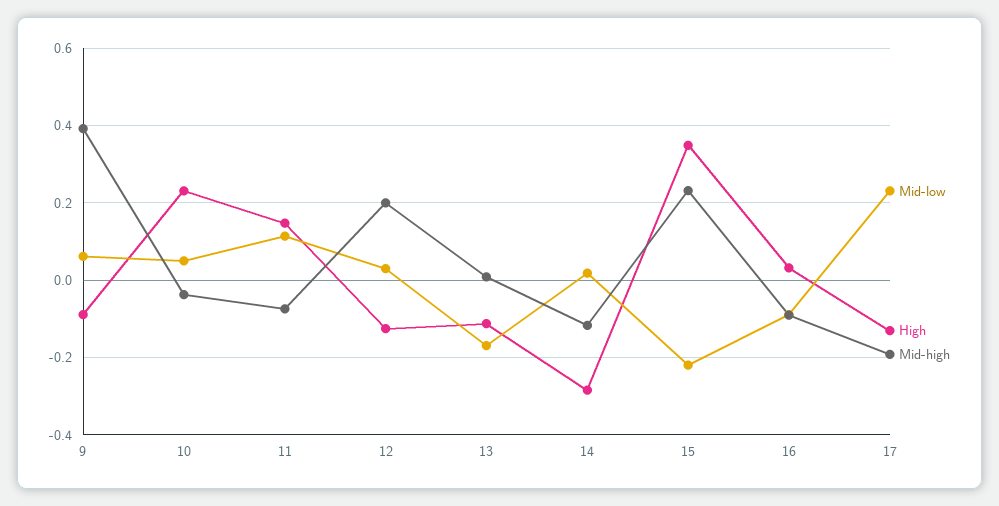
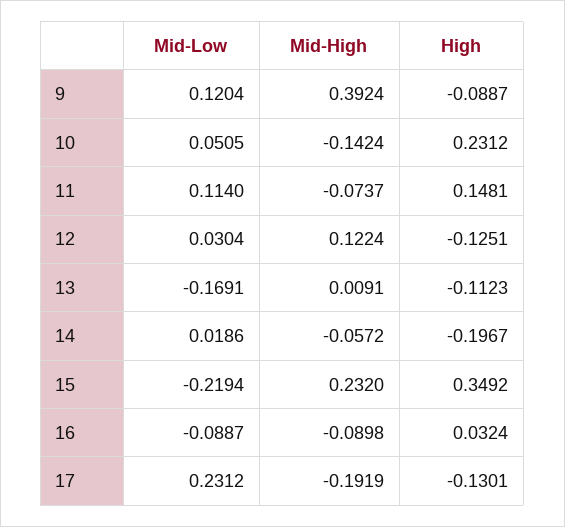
  {
    "Mid-low": {
-     "9": 0.06,
+     "9": 0.1204,
      "10": 0.0505,
      "11": 0.114,
      "12": 0.0304,
      "13": -0.1691,
      "14": 0.0186,
      "15": -0.2194,
      "16": -0.0887,
      "17": 0.2312
    },
    "High": {
      "9": -0.0887,
      "10": 0.2312,
      "11": 0.1481,
      "12": -0.1251,
      "13": -0.1123,
-     "14": -0.28,
+     "14": -0.1967,
      "15": 0.3492,
      "16": 0.0324,
      "17": -0.1301
    },
    "Mid-high": {
      "9": 0.3924,
-     "10": -0.04,
+     "10": -0.1424,
      "11": -0.0737,
-     "12": 0.2,
+     "12": 0.1224,
      "13": 0.0091,
-     "14": -0.12,
+     "14": -0.0572,
      "15": 0.232,
      "16": -0.0898,
      "17": -0.1919
    }
  }

